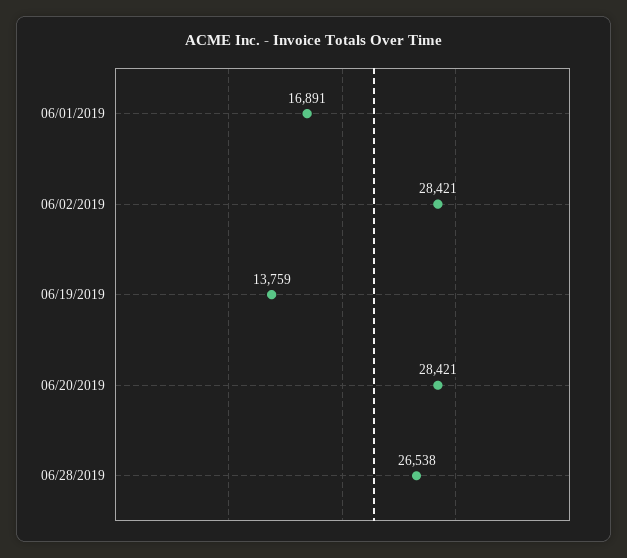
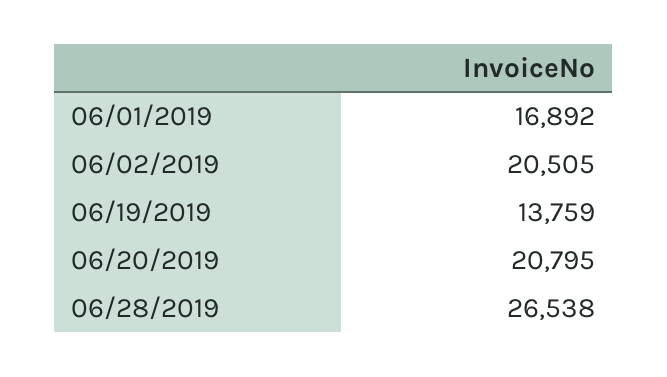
  {
-   "06/01/2019": 16891,
+   "06/01/2019": 16892,
-   "06/02/2019": 28421,
+   "06/02/2019": 20505,
    "06/19/2019": 13759,
-   "06/20/2019": 28421,
+   "06/20/2019": 20795,
    "06/28/2019": 26538
  }

